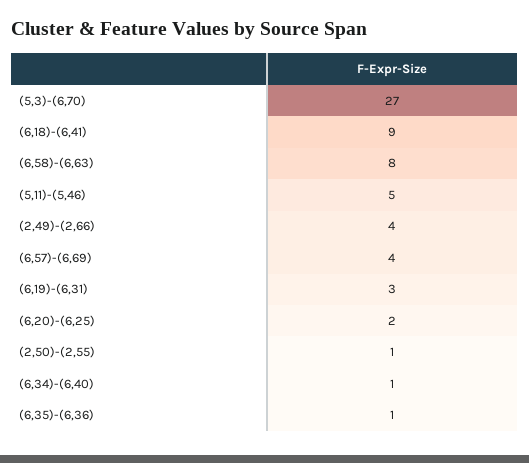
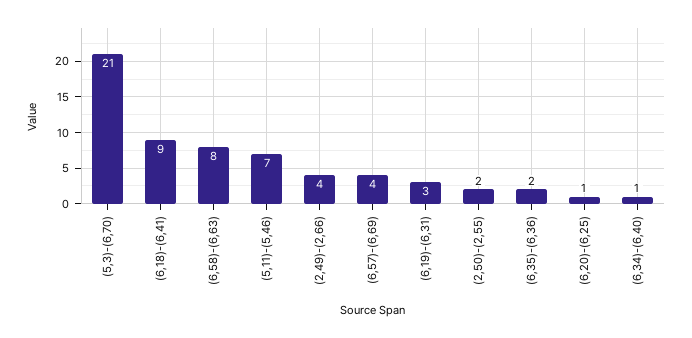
  {
-   "(5,3)-(6,70)": 27,
+   "(5,3)-(6,70)": 21,
    "(6,18)-(6,41)": 9,
    "(6,58)-(6,63)": 8,
-   "(5,11)-(5,46)": 5,
+   "(5,11)-(5,46)": 7,
    "(2,49)-(2,66)": 4,
    "(6,57)-(6,69)": 4,
    "(6,19)-(6,31)": 3,
-   "(6,20)-(6,25)": 2,
+   "(6,20)-(6,25)": 1,
-   "(2,50)-(2,55)": 1,
+   "(2,50)-(2,55)": 2,
    "(6,34)-(6,40)": 1,
-   "(6,35)-(6,36)": 1
+   "(6,35)-(6,36)": 2
  }

